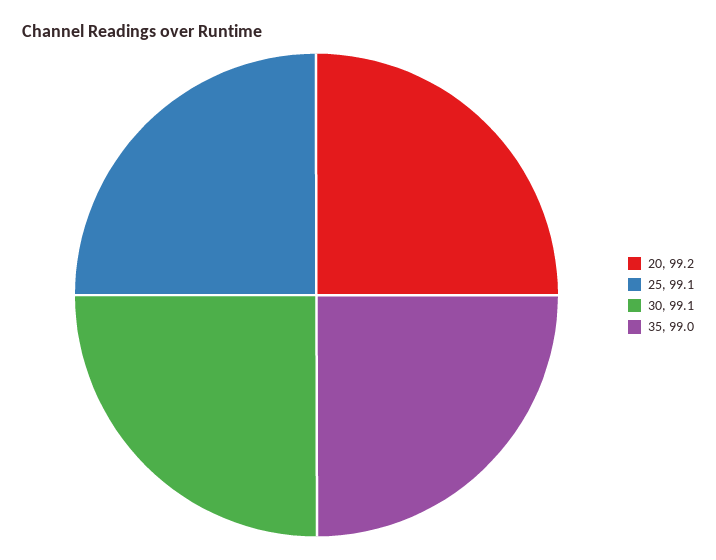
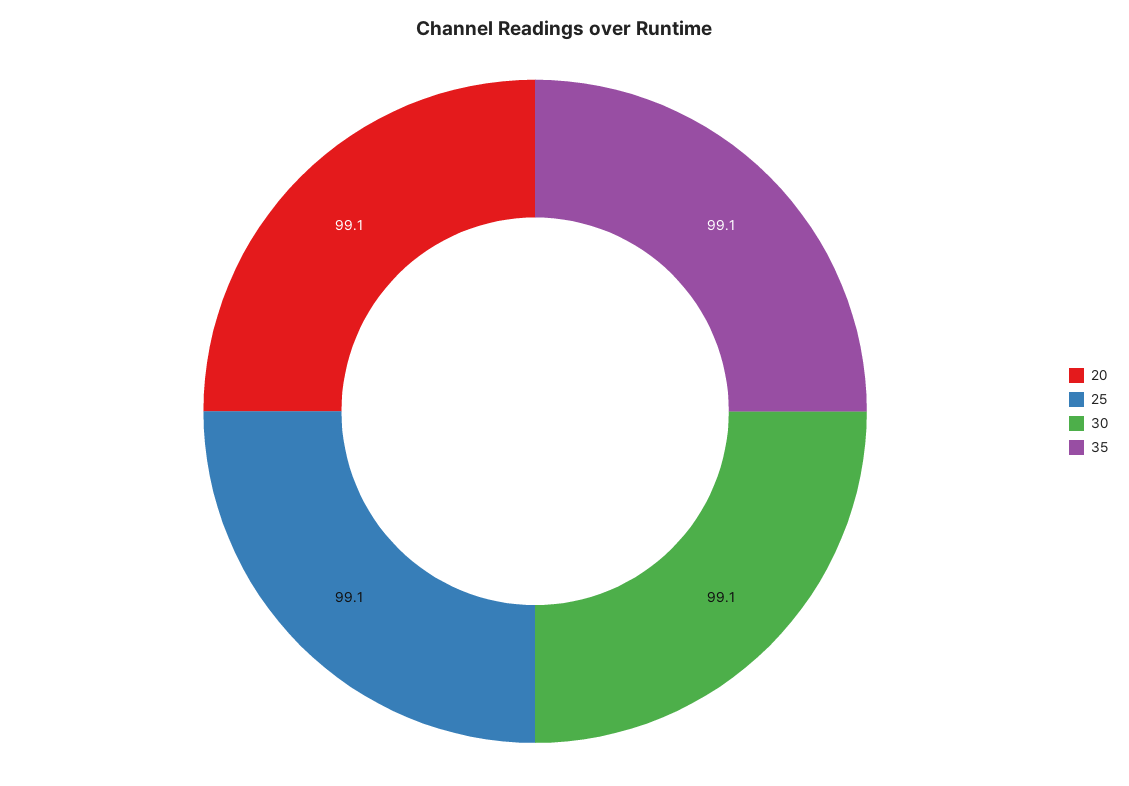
  {
-   "20": 99.2,
+   "20": 99.1,
    "25": 99.1,
    "30": 99.1,
-   "35": 99
+   "35": 99.1
  }

